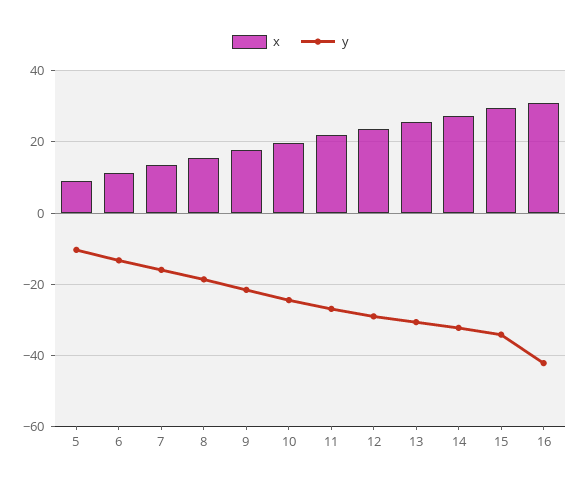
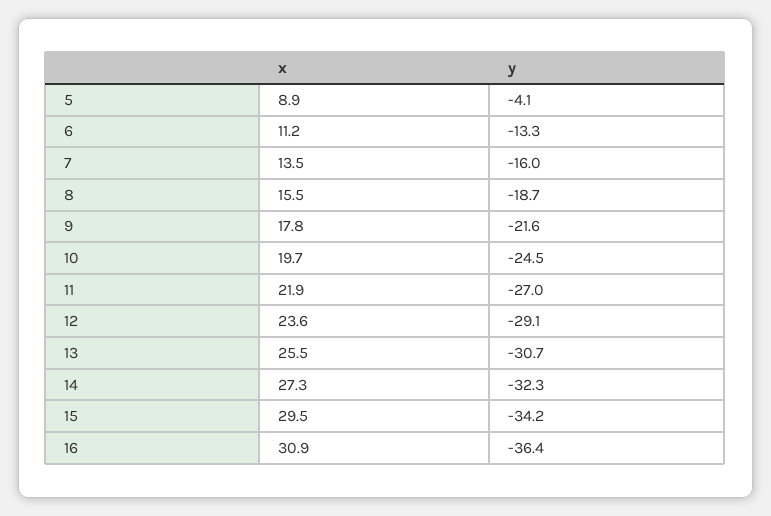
  {
    "x": {
      "5": 8.9,
      "6": 11.2,
      "7": 13.5,
      "8": 15.5,
      "9": 17.8,
      "10": 19.7,
      "11": 21.9,
      "12": 23.6,
      "13": 25.5,
      "14": 27.3,
      "15": 29.5,
      "16": 30.9
    },
    "y": {
-     "5": -10,
+     "5": -4.1,
      "6": -13.3,
      "7": -16,
      "8": -18.7,
      "9": -21.6,
      "10": -24.5,
      "11": -27,
      "12": -29.1,
      "13": -30.7,
      "14": -32.3,
      "15": -34.2,
-     "16": -42
+     "16": -36.4
    }
  }

